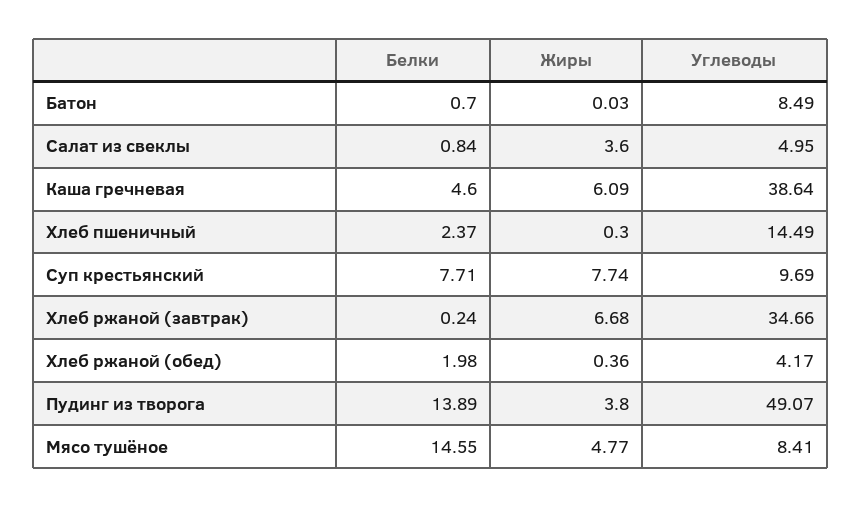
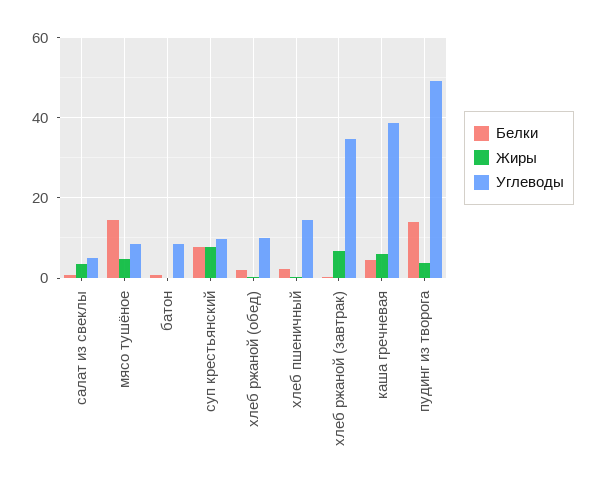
  {
    "Белки": {
      "Батон": 0.7,
      "Салат из свеклы": 0.84,
      "Каша гречневая": 4.6,
      "Хлеб пшеничный": 2.37,
      "Суп крестьянский": 7.71,
      "Хлеб ржаной (завтрак)": 0.24,
      "Хлеб ржаной (обед)": 1.98,
      "Пудинг из творога": 13.89,
      "Мясо тушёное": 14.55
    },
    "Жиры": {
      "Батон": 0.03,
      "Салат из свеклы": 3.6,
      "Каша гречневая": 6.09,
      "Хлеб пшеничный": 0.3,
      "Суп крестьянский": 7.74,
      "Хлеб ржаной (завтрак)": 6.68,
      "Хлеб ржаной (обед)": 0.36,
      "Пудинг из творога": 3.8,
      "Мясо тушёное": 4.77
    },
    "Углеводы": {
      "Батон": 8.49,
      "Салат из свеклы": 4.95,
      "Каша гречневая": 38.64,
      "Хлеб пшеничный": 14.49,
      "Суп крестьянский": 9.69,
      "Хлеб ржаной (завтрак)": 34.66,
-     "Хлеб ржаной (обед)": 4.17,
+     "Хлеб ржаной (обед)": 10,
      "Пудинг из творога": 49.07,
      "Мясо тушёное": 8.41
    }
  }

